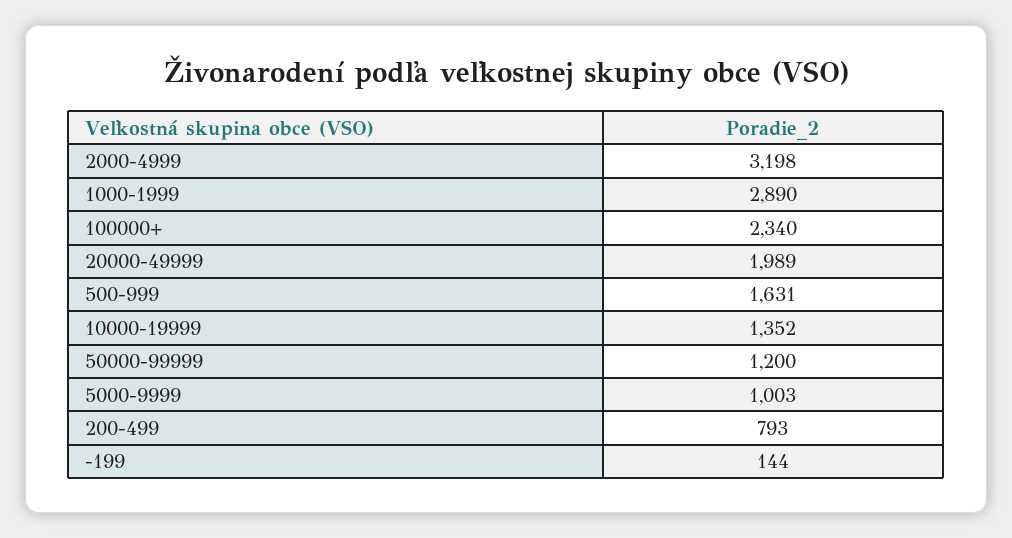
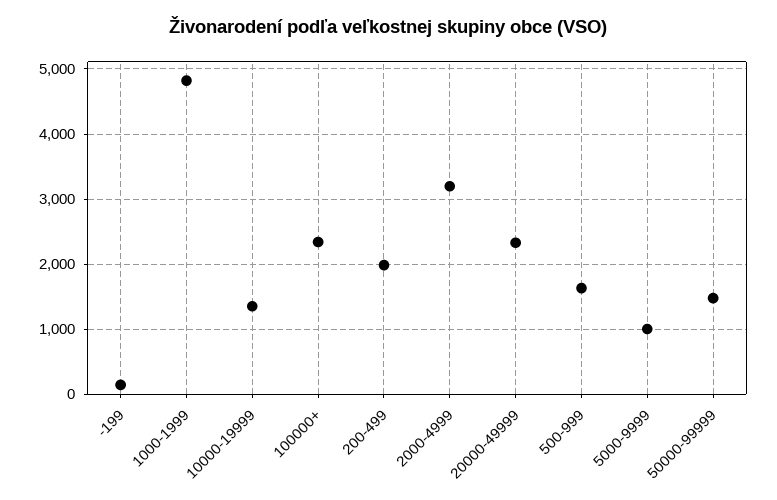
  {
    "2000-4999": 3198,
-   "1000-1999": 2890,
+   "1000-1999": 4800,
    "100000+": 2340,
-   "20000-49999": 1989,
+   "20000-49999": 2300,
    "500-999": 1631,
    "10000-19999": 1352,
-   "50000-99999": 1200,
+   "50000-99999": 1500,
    "5000-9999": 1003,
-   "200-499": 793,
+   "200-499": 2000,
    "-199": 144
  }

